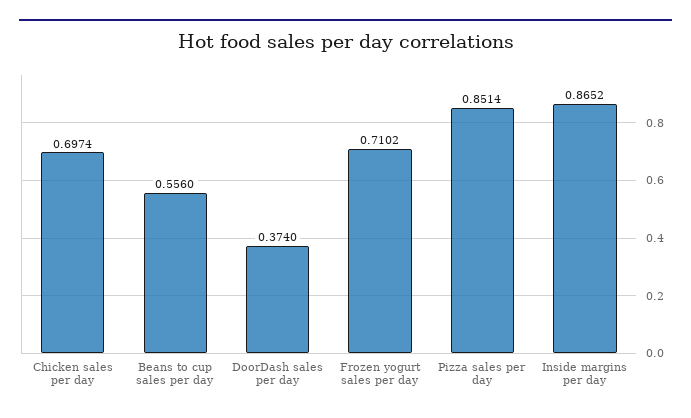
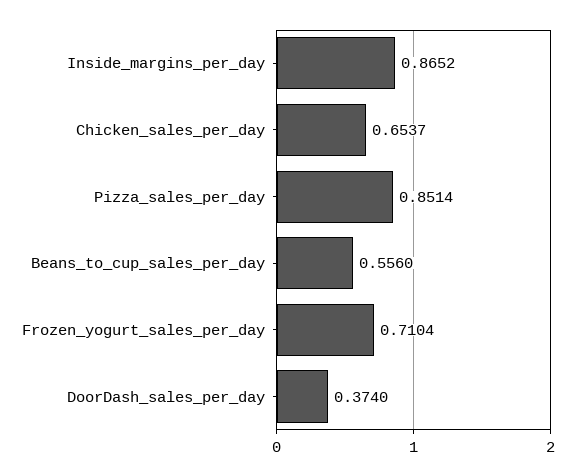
  {
-   "Chicken sales per day": 0.6974,
+   "Chicken sales per day": 0.6537,
    "Beans to cup sales per day": 0.556,
    "DoorDash sales per day": 0.374,
-   "Frozen yogurt sales per day": 0.7102,
+   "Frozen yogurt sales per day": 0.7104,
    "Pizza sales per day": 0.8514,
    "Inside margins per day": 0.8652
  }

